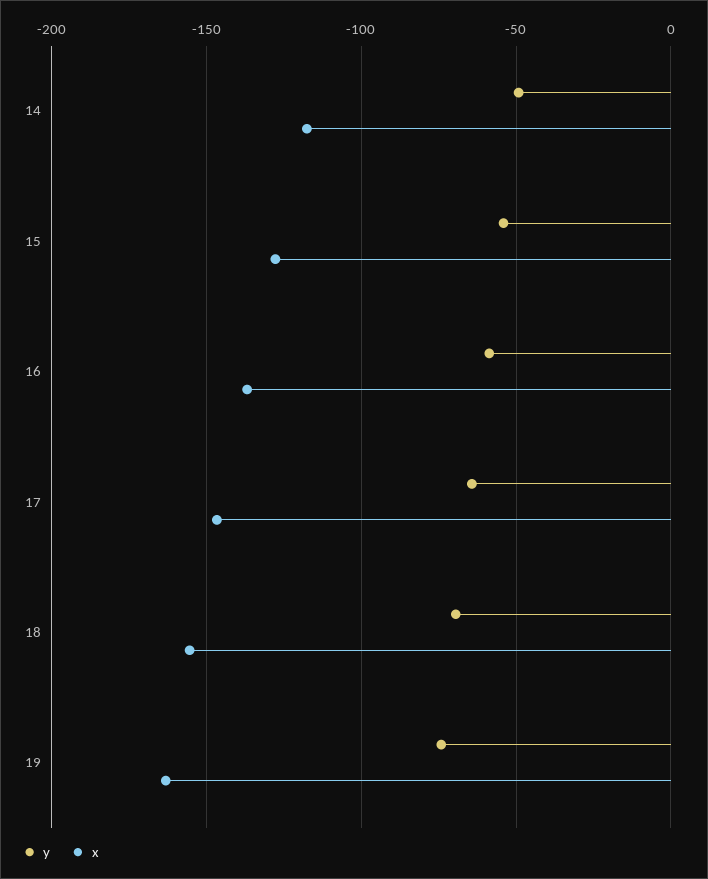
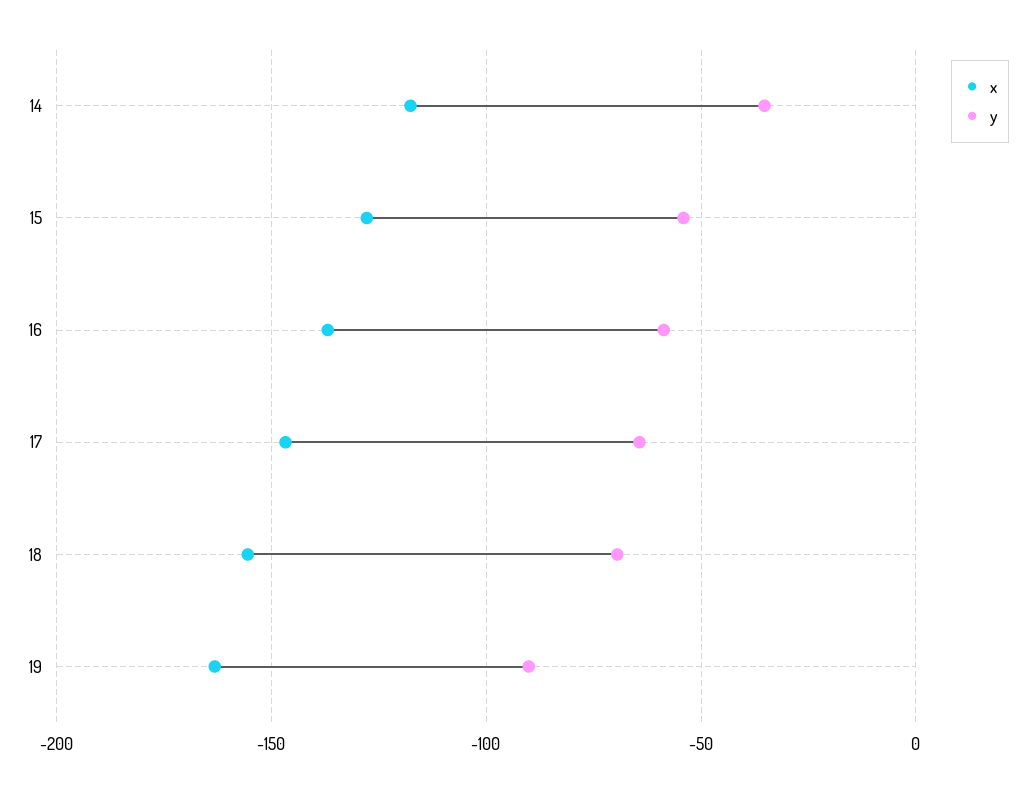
  {
    "y": {
-     "14": -50,
+     "14": -35,
      "15": -55,
      "16": -60,
      "17": -65,
      "18": -70,
-     "19": -75
+     "19": -90
    },
    "x": {
      "14": -120,
      "15": -130,
      "16": -135,
      "17": -145,
      "18": -155,
      "19": -165
    }
  }

